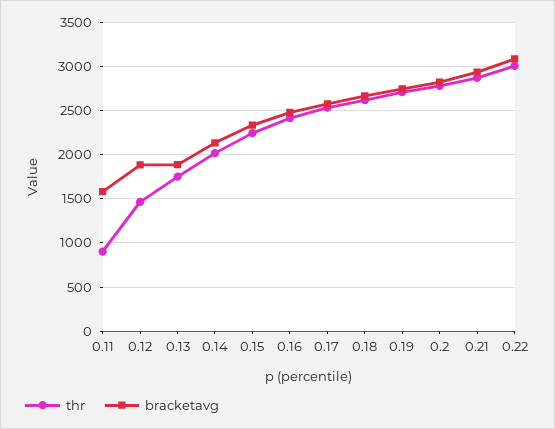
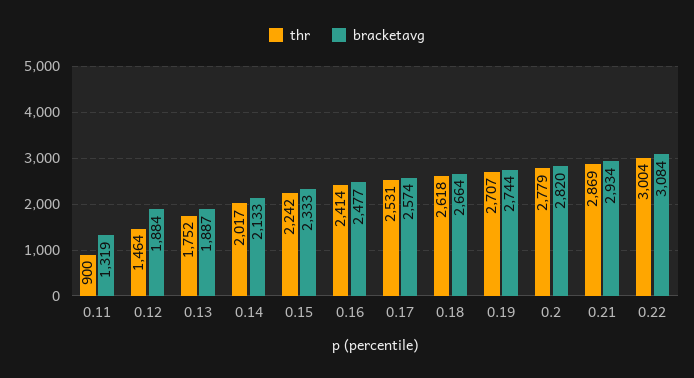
  {
    "thr": {
      "0.11": 900,
      "0.12": 1464,
      "0.13": 1752,
      "0.14": 2017,
      "0.15": 2242,
      "0.16": 2414,
      "0.17": 2531,
      "0.18": 2618,
      "0.19": 2707,
      "0.2": 2779,
      "0.21": 2869,
      "0.22": 3004
    },
    "bracketavg": {
-     "0.11": 1600,
+     "0.11": 1319,
      "0.12": 1884,
      "0.13": 1887,
      "0.14": 2133,
      "0.15": 2333,
      "0.16": 2477,
      "0.17": 2574,
      "0.18": 2664,
      "0.19": 2744,
      "0.2": 2820,
      "0.21": 2934,
      "0.22": 3084
    }
  }

